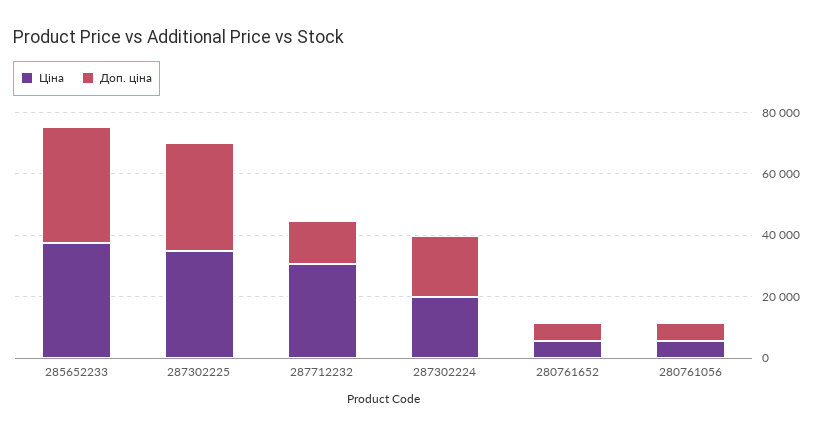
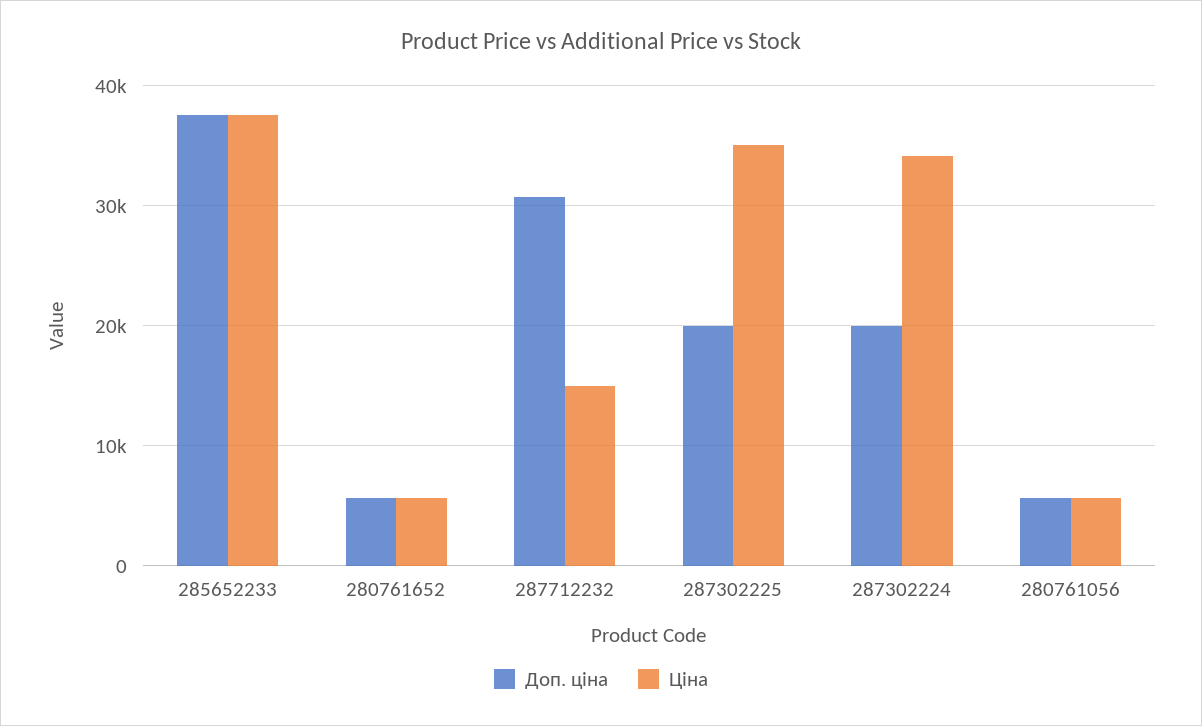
  {
    "Ціна": {
      "285652233": 38000,
      "287302225": 35000,
-     "287712232": 30000,
+     "287712232": 15000,
-     "287302224": 20000,
+     "287302224": 34000,
      "280761652": 6000,
      "280761056": 6000
    },
    "Доп. ціна": {
      "285652233": 38000,
-     "287302225": 35000,
+     "287302225": 20000,
-     "287712232": 15000,
+     "287712232": 31000,
      "287302224": 20000,
      "280761652": 6000,
      "280761056": 6000
    }
  }

